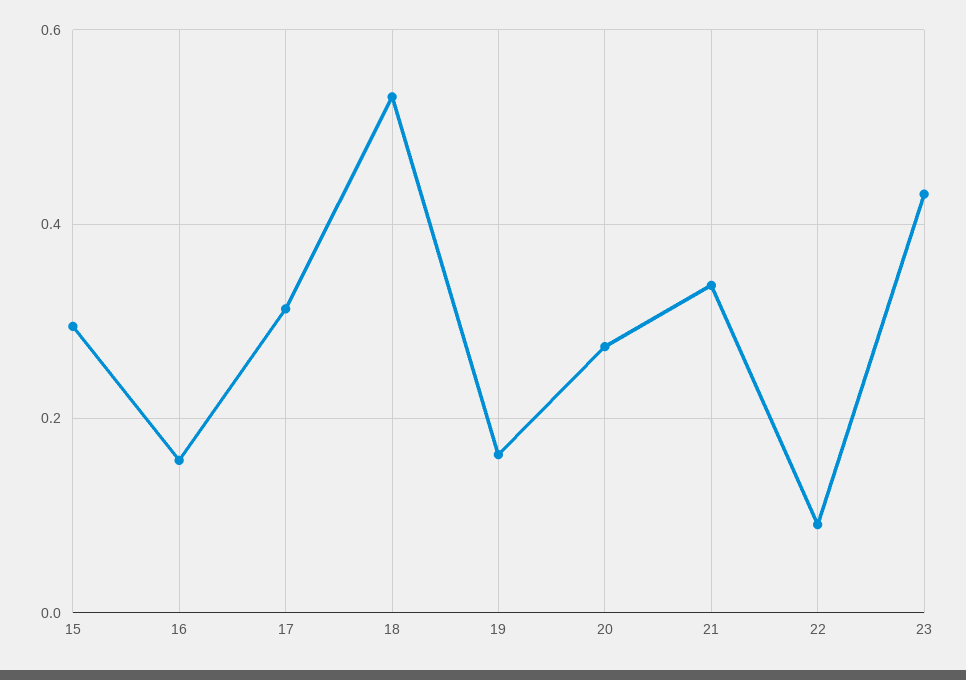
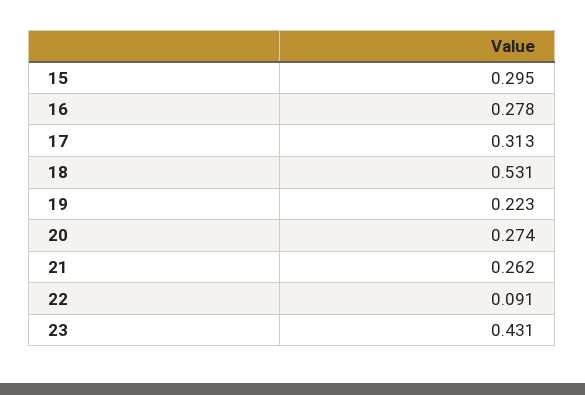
  {
    "15": 0.295,
-   "16": 0.16,
+   "16": 0.278,
    "17": 0.313,
    "18": 0.531,
-   "19": 0.16,
+   "19": 0.223,
    "20": 0.274,
-   "21": 0.34,
+   "21": 0.262,
    "22": 0.091,
    "23": 0.431
  }

